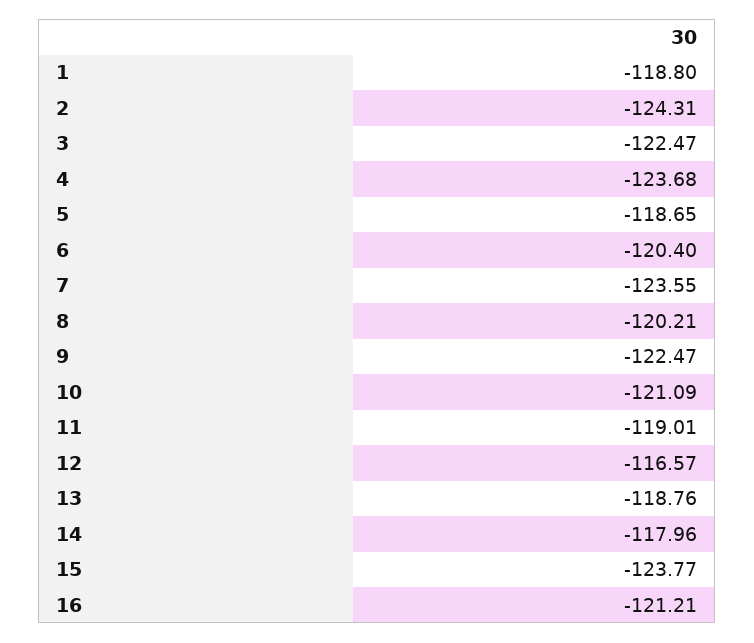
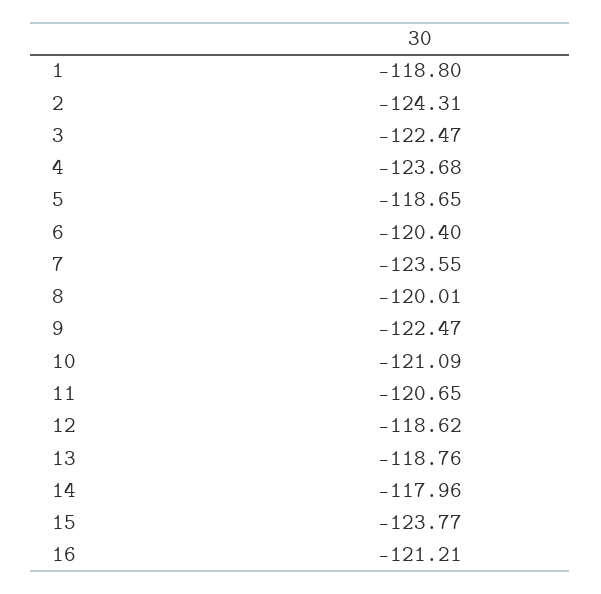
  {
    "1": -118.8,
    "2": -124.31,
    "3": -122.47,
    "4": -123.68,
    "5": -118.65,
    "6": -120.4,
    "7": -123.55,
-   "8": -120.21,
+   "8": -120.01,
    "9": -122.47,
    "10": -121.09,
-   "11": -119.01,
+   "11": -120.65,
-   "12": -116.57,
+   "12": -118.62,
    "13": -118.76,
    "14": -117.96,
    "15": -123.77,
    "16": -121.21
  }

